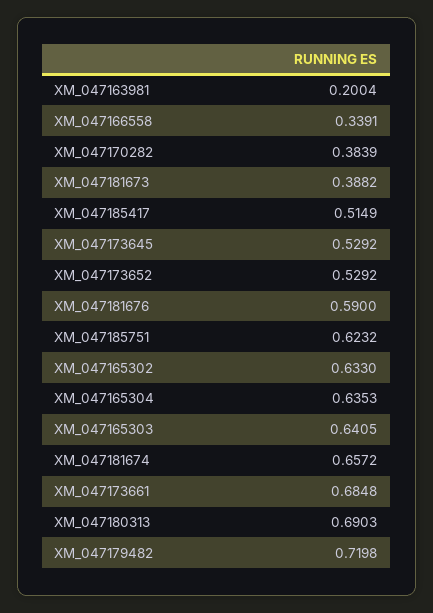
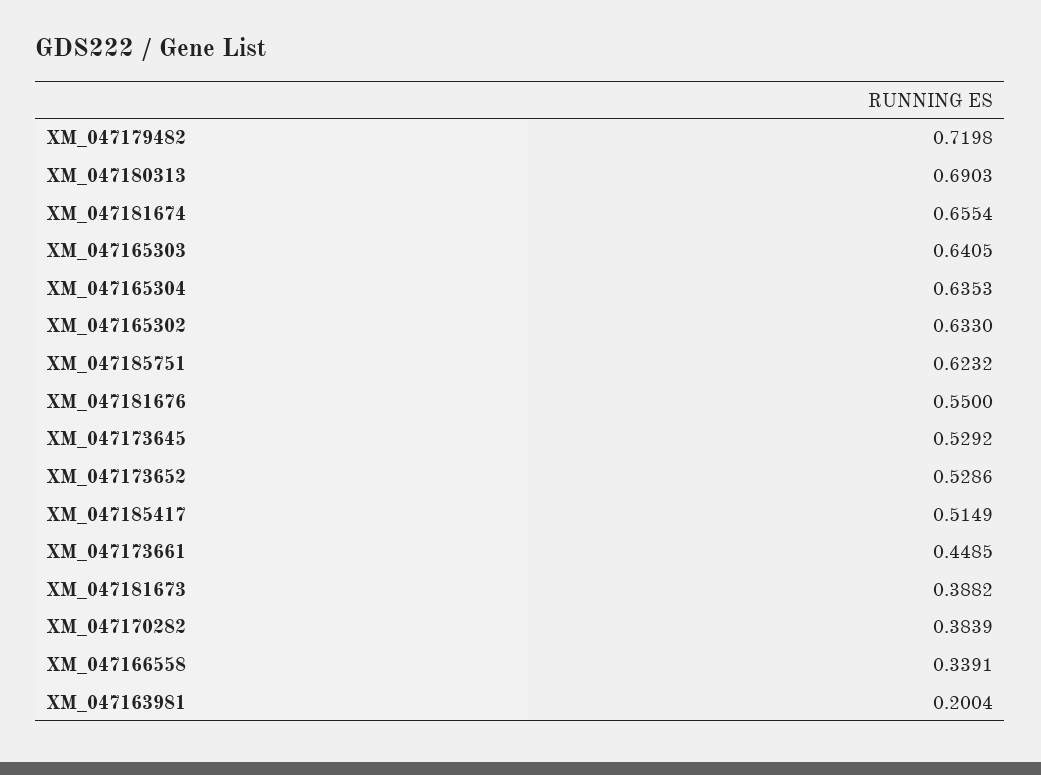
  {
    "XM_047163981": 0.2004,
    "XM_047166558": 0.3391,
    "XM_047170282": 0.3839,
    "XM_047181673": 0.3882,
    "XM_047185417": 0.5149,
    "XM_047173645": 0.5292,
-   "XM_047173652": 0.5292,
+   "XM_047173652": 0.5286,
-   "XM_047181676": 0.59,
+   "XM_047181676": 0.55,
    "XM_047185751": 0.6232,
    "XM_047165302": 0.633,
    "XM_047165304": 0.6353,
    "XM_047165303": 0.6405,
-   "XM_047181674": 0.6572,
+   "XM_047181674": 0.6554,
-   "XM_047173661": 0.6848,
+   "XM_047173661": 0.4485,
    "XM_047180313": 0.6903,
    "XM_047179482": 0.7198
  }

